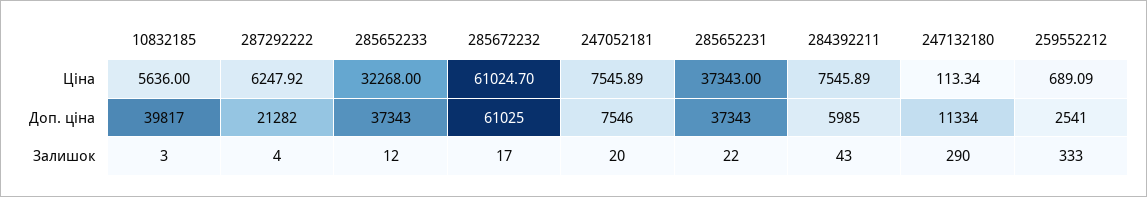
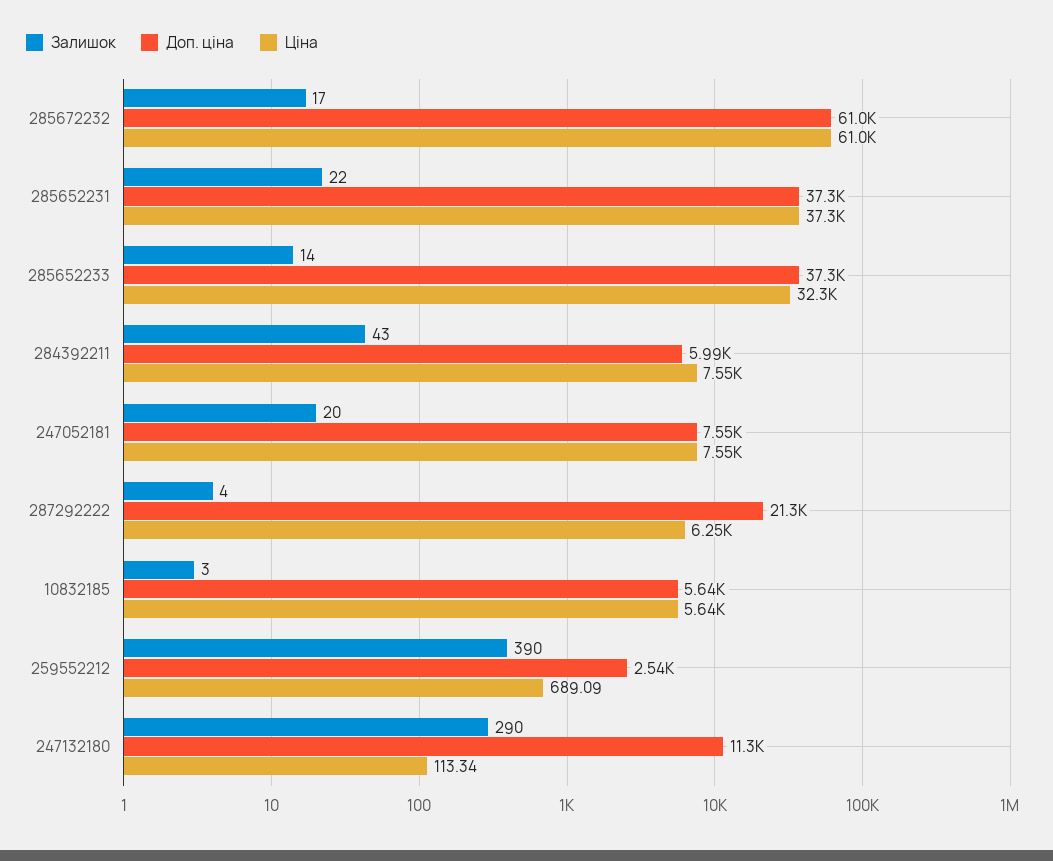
  {
    "Ціна": {
      "10832185": 5636,
      "287292222": 6247.92,
      "285652233": 32268,
      "285672232": 61024.7,
      "247052181": 7545.89,
      "285652231": 37343,
      "284392211": 7545.89,
      "247132180": 113.34,
      "259552212": 689.09
    },
    "Доп. ціна": {
-     "10832185": 39817,
+     "10832185": 5640,
      "287292222": 21282,
      "285652233": 37343,
      "285672232": 61025,
      "247052181": 7546,
      "285652231": 37343,
      "284392211": 5985,
      "247132180": 11334,
      "259552212": 2541
    },
    "Залишок": {
      "10832185": 3,
      "287292222": 4,
-     "285652233": 12,
+     "285652233": 14,
      "285672232": 17,
      "247052181": 20,
      "285652231": 22,
      "284392211": 43,
      "247132180": 290,
-     "259552212": 333
+     "259552212": 390
    }
  }

